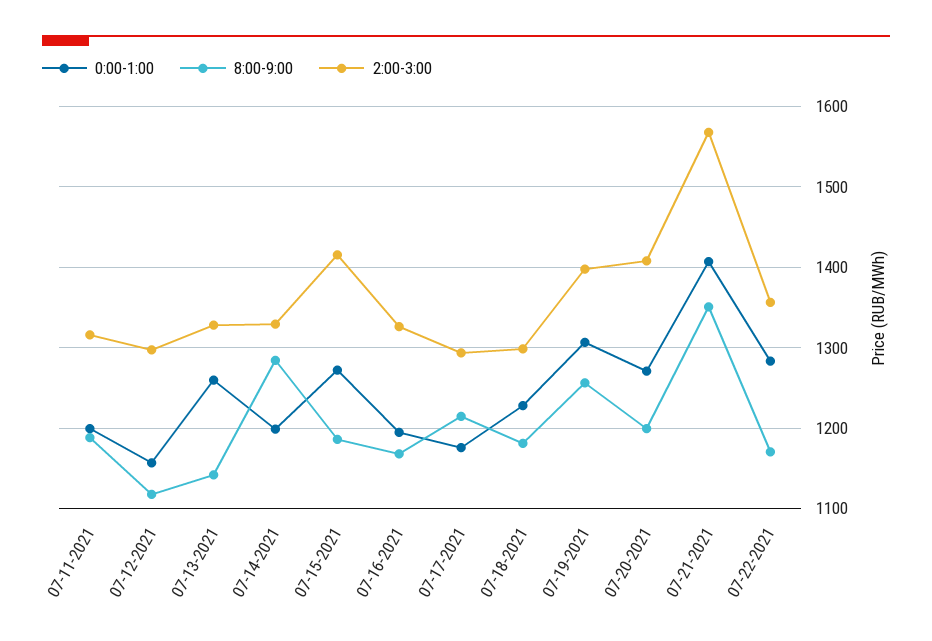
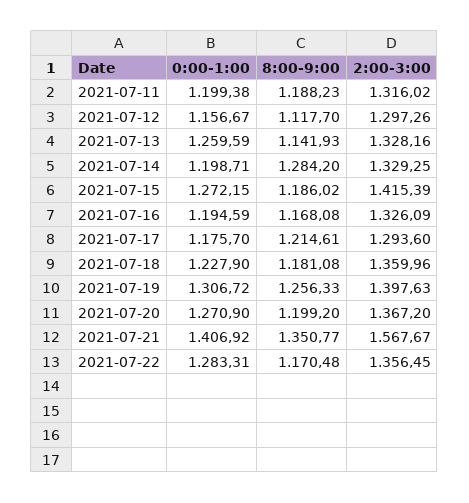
  {
    "0:00-1:00": {
      "07-11-2021": 1199.38,
      "07-12-2021": 1156.67,
      "07-13-2021": 1259.59,
      "07-14-2021": 1198.71,
      "07-15-2021": 1272.15,
      "07-16-2021": 1194.59,
      "07-17-2021": 1175.7,
      "07-18-2021": 1227.9,
      "07-19-2021": 1306.72,
      "07-20-2021": 1270.9,
      "07-21-2021": 1406.92,
      "07-22-2021": 1283.31
    },
    "8:00-9:00": {
      "07-11-2021": 1188.23,
      "07-12-2021": 1117.7,
      "07-13-2021": 1141.93,
      "07-14-2021": 1284.2,
      "07-15-2021": 1186.02,
      "07-16-2021": 1168.08,
      "07-17-2021": 1214.61,
      "07-18-2021": 1181.08,
      "07-19-2021": 1256.33,
      "07-20-2021": 1199.2,
      "07-21-2021": 1350.77,
      "07-22-2021": 1170.48
    },
    "2:00-3:00": {
      "07-11-2021": 1316.02,
      "07-12-2021": 1297.26,
      "07-13-2021": 1328.16,
      "07-14-2021": 1329.25,
      "07-15-2021": 1415.39,
      "07-16-2021": 1326.09,
      "07-17-2021": 1293.6,
-     "07-18-2021": 1300,
+     "07-18-2021": 1359.96,
      "07-19-2021": 1397.63,
-     "07-20-2021": 1410,
+     "07-20-2021": 1367.2,
      "07-21-2021": 1567.67,
      "07-22-2021": 1356.45
    }
  }

